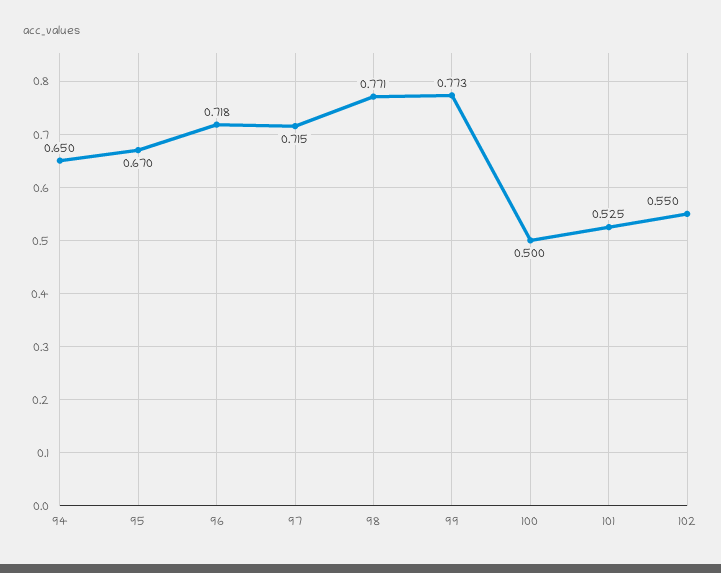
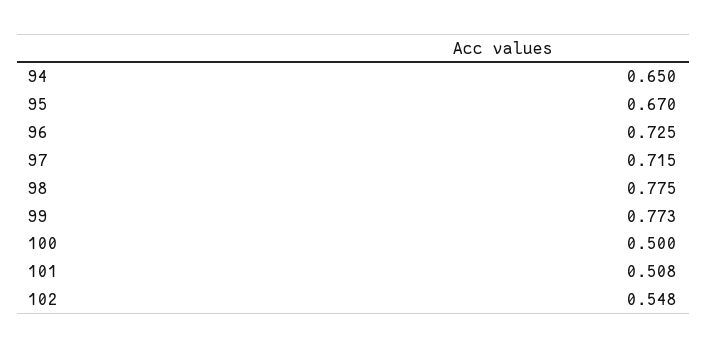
  {
    "94": 0.65,
    "95": 0.67,
-   "96": 0.718,
+   "96": 0.725,
    "97": 0.715,
-   "98": 0.771,
+   "98": 0.775,
    "99": 0.773,
    "100": 0.5,
-   "101": 0.525,
+   "101": 0.508,
-   "102": 0.55
+   "102": 0.548
  }

